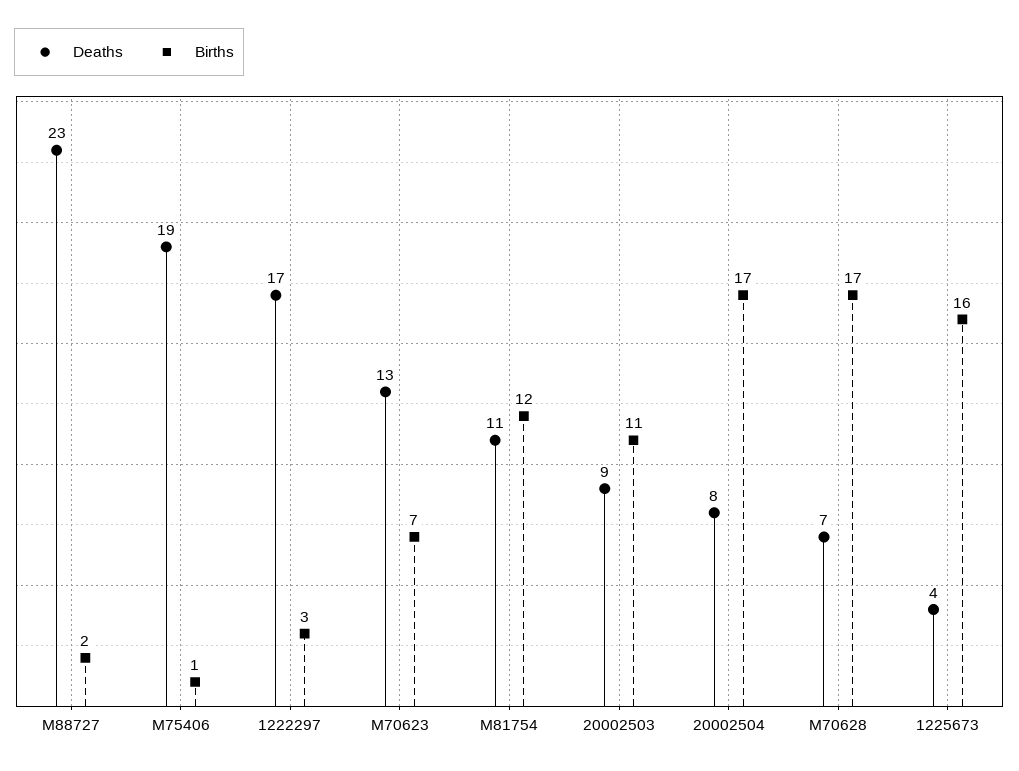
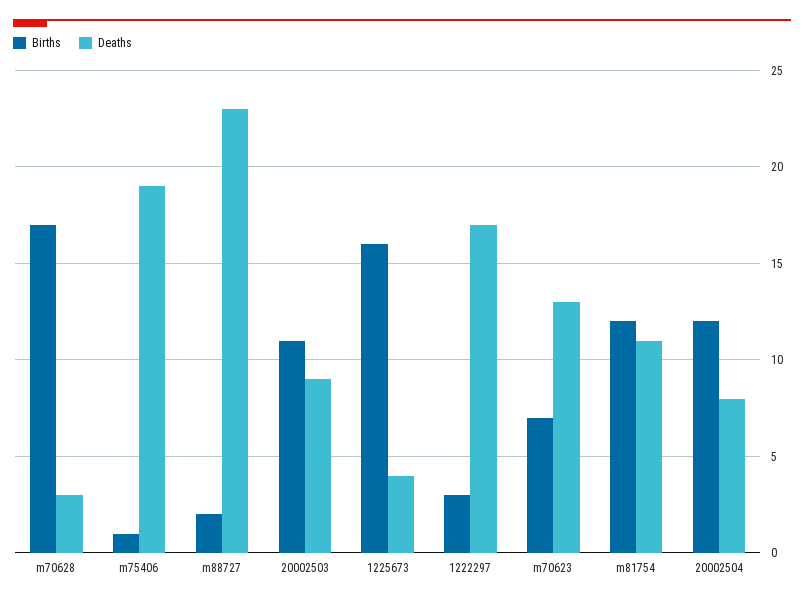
  {
    "Deaths": {
      "M88727": 23,
      "M75406": 19,
      "1222297": 17,
      "M70623": 13,
      "M81754": 11,
      "20002503": 9,
      "20002504": 8,
-     "M70628": 7,
+     "M70628": 3,
      "1225673": 4
    },
    "Births": {
      "M88727": 2,
      "M75406": 1,
      "1222297": 3,
      "M70623": 7,
      "M81754": 12,
      "20002503": 11,
-     "20002504": 17,
+     "20002504": 12,
      "M70628": 17,
      "1225673": 16
    }
  }

